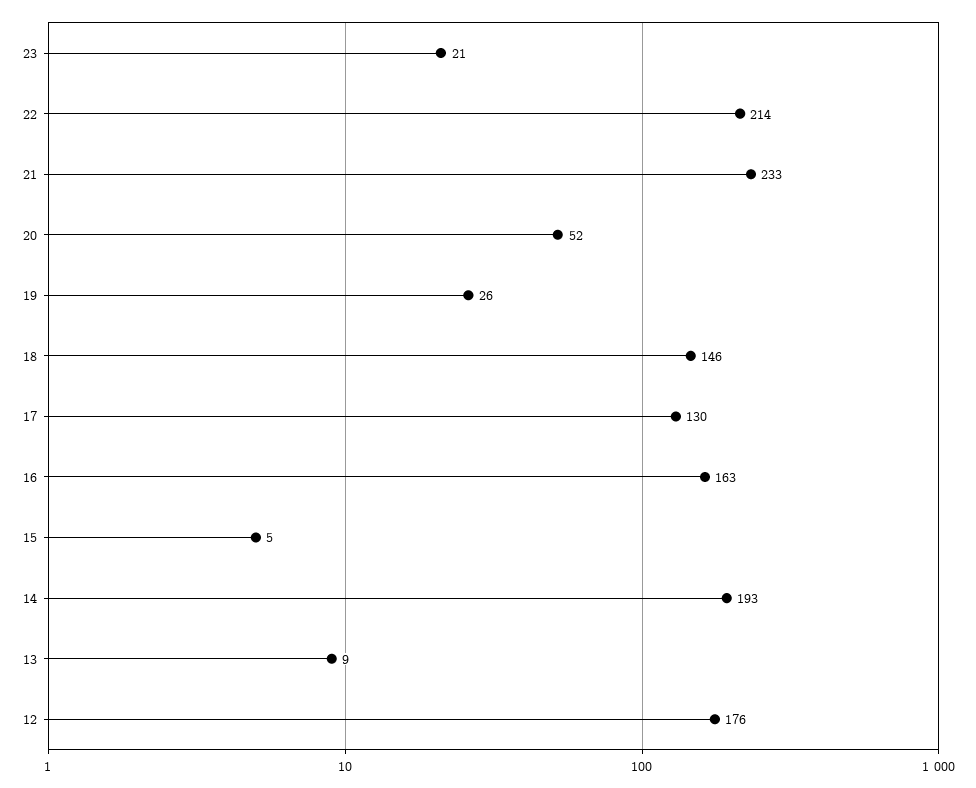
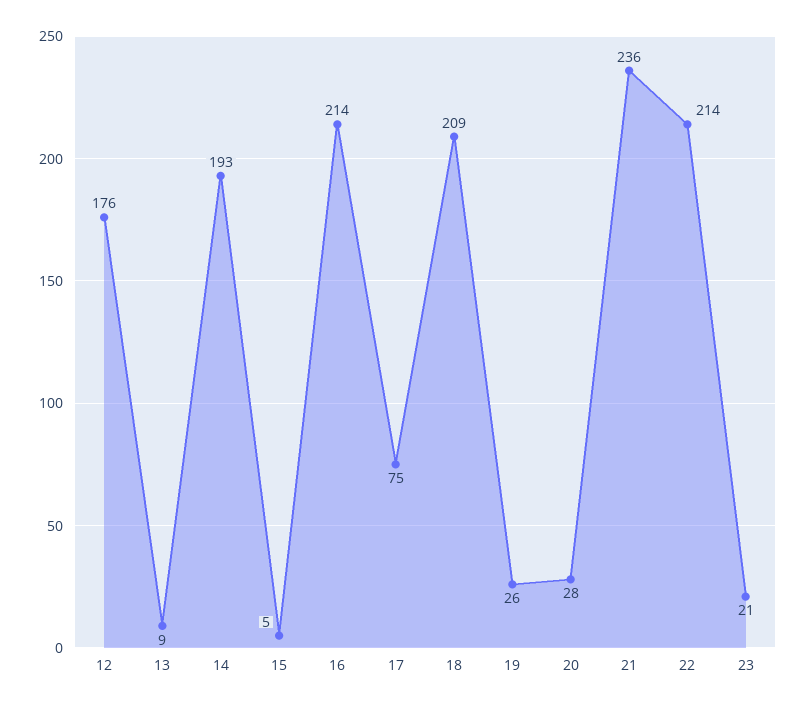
  {
    "23": 21,
    "22": 214,
-   "21": 233,
+   "21": 236,
-   "20": 52,
+   "20": 28,
    "19": 26,
-   "18": 146,
+   "18": 209,
-   "17": 130,
+   "17": 75,
-   "16": 163,
+   "16": 214,
    "15": 5,
    "14": 193,
    "13": 9,
    "12": 176
  }

